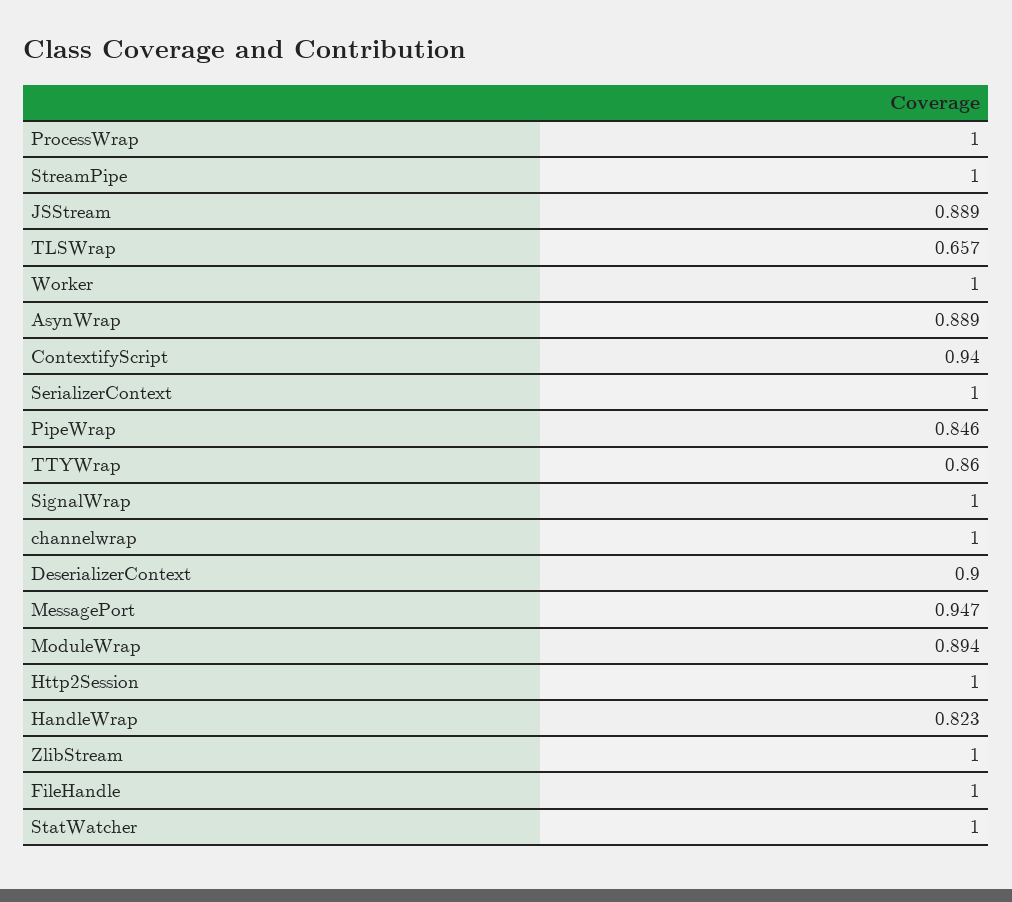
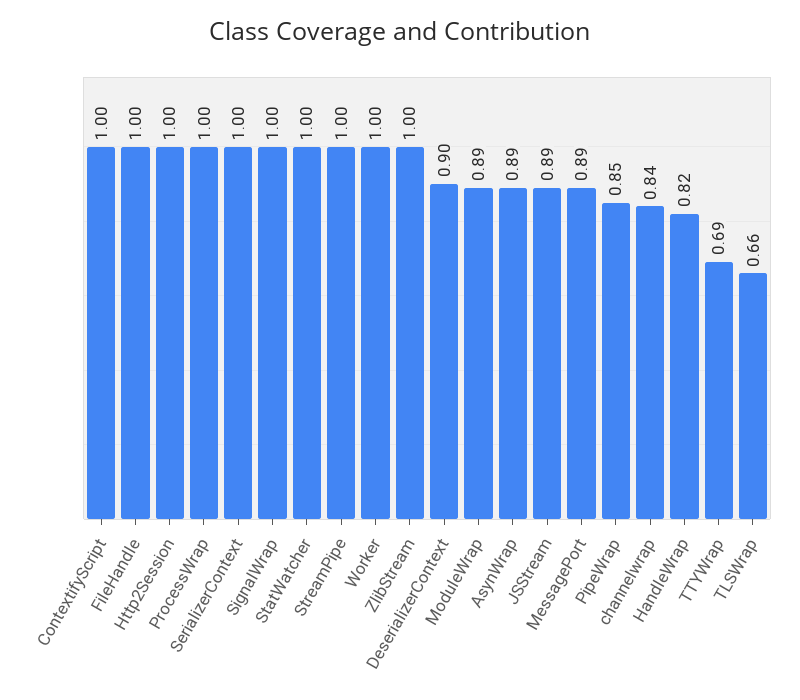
  {
    "ProcessWrap": 1,
    "StreamPipe": 1,
    "JSStream": 0.889,
    "TLSWrap": 0.657,
    "Worker": 1,
    "AsynWrap": 0.889,
-   "ContextifyScript": 0.94,
+   "ContextifyScript": 1,
    "SerializerContext": 1,
    "PipeWrap": 0.846,
-   "TTYWrap": 0.86,
+   "TTYWrap": 0.69,
    "SignalWrap": 1,
-   "channelwrap": 1,
+   "channelwrap": 0.84,
    "DeserializerContext": 0.9,
-   "MessagePort": 0.947,
+   "MessagePort": 0.89,
    "ModuleWrap": 0.894,
    "Http2Session": 1,
    "HandleWrap": 0.823,
    "ZlibStream": 1,
    "FileHandle": 1,
    "StatWatcher": 1
  }

